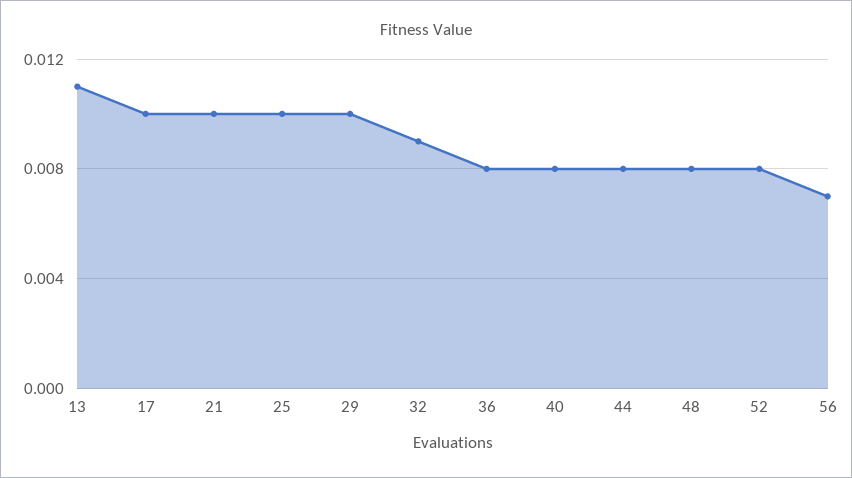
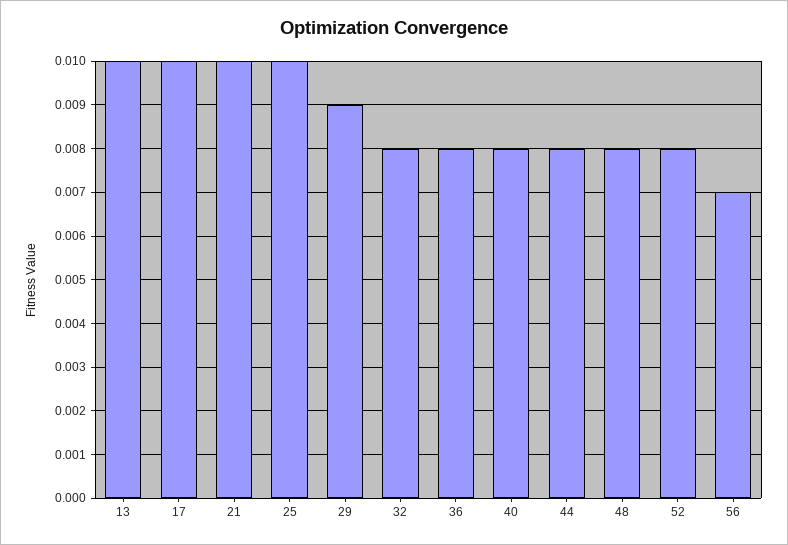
  {
-   "13": 0.011,
+   "13": 0.01,
    "17": 0.01,
    "21": 0.01,
    "25": 0.01,
-   "29": 0.01,
+   "29": 0.009,
-   "32": 0.009,
+   "32": 0.008,
    "36": 0.008,
    "40": 0.008,
    "44": 0.008,
    "48": 0.008,
    "52": 0.008,
    "56": 0.007
  }

